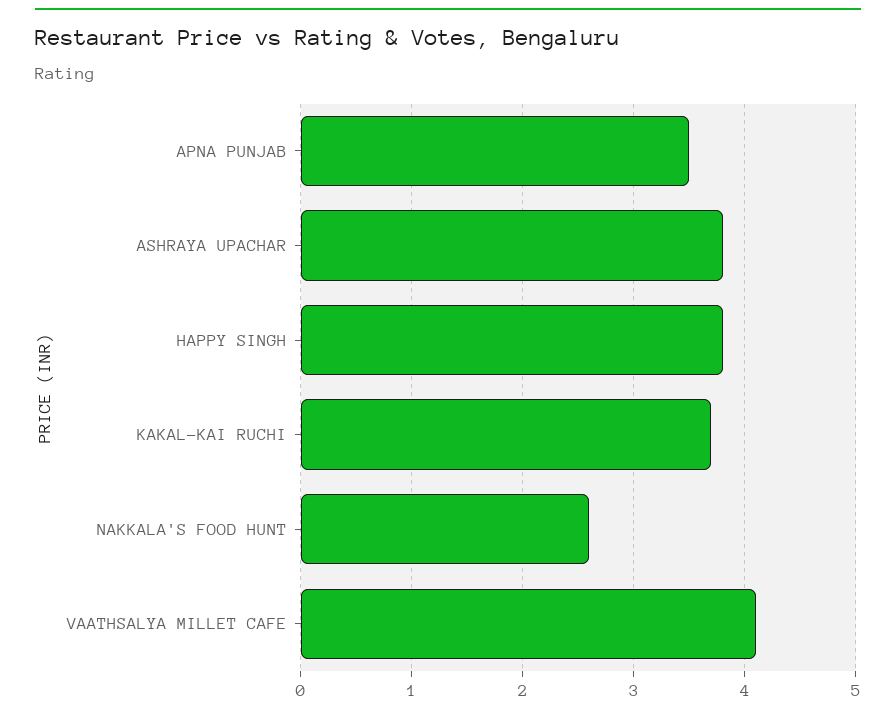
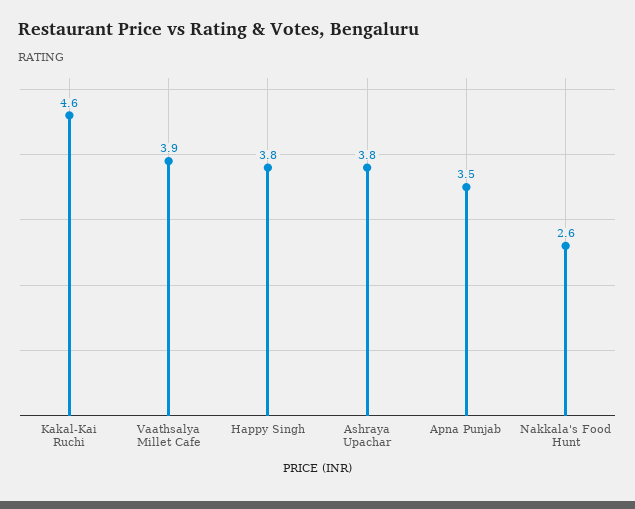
  {
    "APNA PUNJAB": 3.5,
    "ASHRAYA UPACHAR": 3.8,
    "HAPPY SINGH": 3.8,
-   "KAKAL-KAI RUCHI": 3.7,
+   "KAKAL-KAI RUCHI": 4.6,
    "NAKKALA'S FOOD HUNT": 2.6,
-   "VAATHSALYA MILLET CAFE": 4.1
+   "VAATHSALYA MILLET CAFE": 3.9
  }

